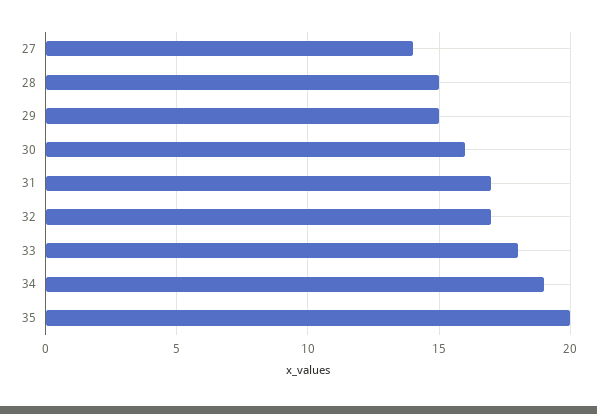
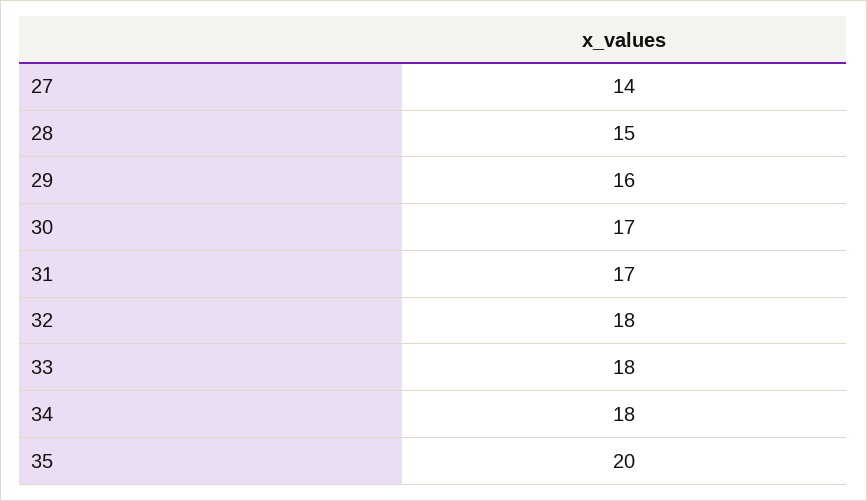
  {
    "27": 14,
    "28": 15,
-   "29": 15,
+   "29": 16,
-   "30": 16,
+   "30": 17,
    "31": 17,
-   "32": 17,
+   "32": 18,
    "33": 18,
-   "34": 19,
+   "34": 18,
    "35": 20
  }

